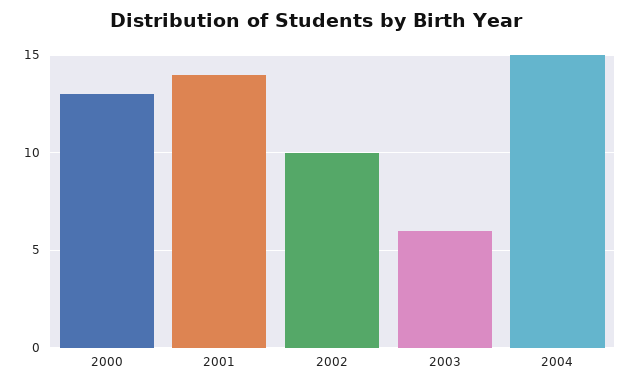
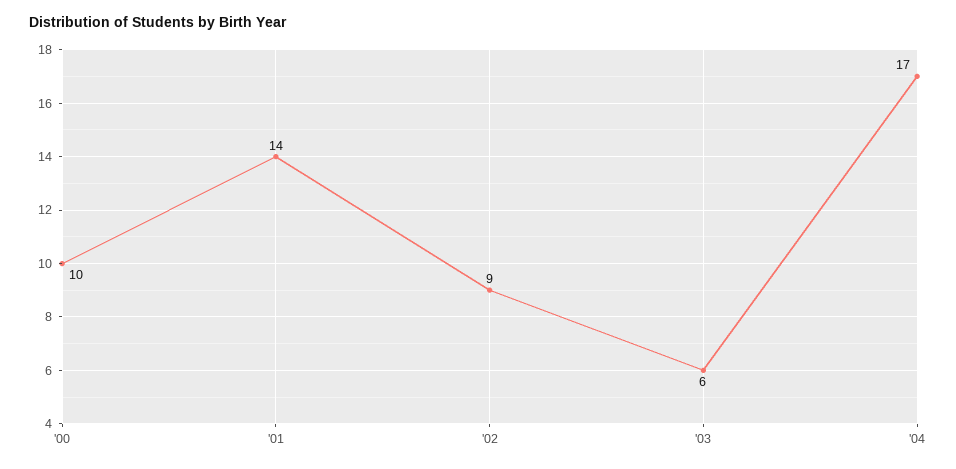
  {
-   "2000": 13,
+   "2000": 10,
    "2001": 14,
-   "2002": 10,
+   "2002": 9,
    "2003": 6,
-   "2004": 15
+   "2004": 17
  }

